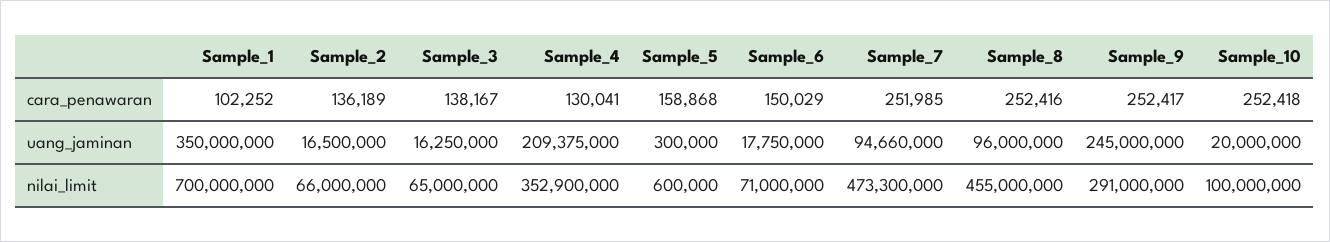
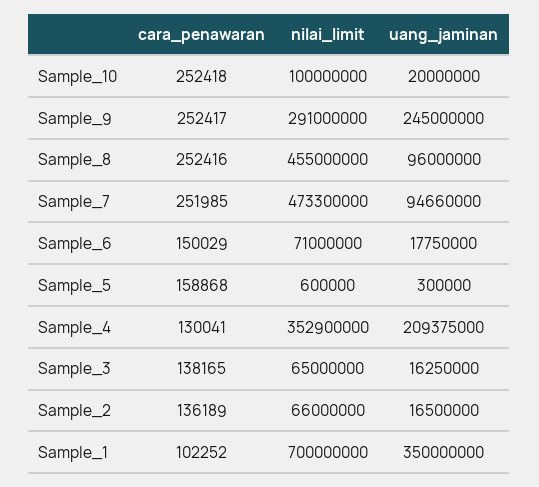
  {
    "Sample_1": {
      "cara_penawaran": 102252,
      "uang_jaminan": 350000000,
      "nilai_limit": 700000000
    },
    "Sample_2": {
      "cara_penawaran": 136189,
      "uang_jaminan": 16500000,
      "nilai_limit": 66000000
    },
    "Sample_3": {
-     "cara_penawaran": 138167,
+     "cara_penawaran": 138165,
      "uang_jaminan": 16250000,
      "nilai_limit": 65000000
    },
    "Sample_4": {
      "cara_penawaran": 130041,
      "uang_jaminan": 209375000,
      "nilai_limit": 352900000
    },
    "Sample_5": {
      "cara_penawaran": 158868,
      "uang_jaminan": 300000,
      "nilai_limit": 600000
    },
    "Sample_6": {
      "cara_penawaran": 150029,
      "uang_jaminan": 17750000,
      "nilai_limit": 71000000
    },
    "Sample_7": {
      "cara_penawaran": 251985,
      "uang_jaminan": 94660000,
      "nilai_limit": 473300000
    },
    "Sample_8": {
      "cara_penawaran": 252416,
      "uang_jaminan": 96000000,
      "nilai_limit": 455000000
    },
    "Sample_9": {
      "cara_penawaran": 252417,
      "uang_jaminan": 245000000,
      "nilai_limit": 291000000
    },
    "Sample_10": {
      "cara_penawaran": 252418,
      "uang_jaminan": 20000000,
      "nilai_limit": 100000000
    }
  }

